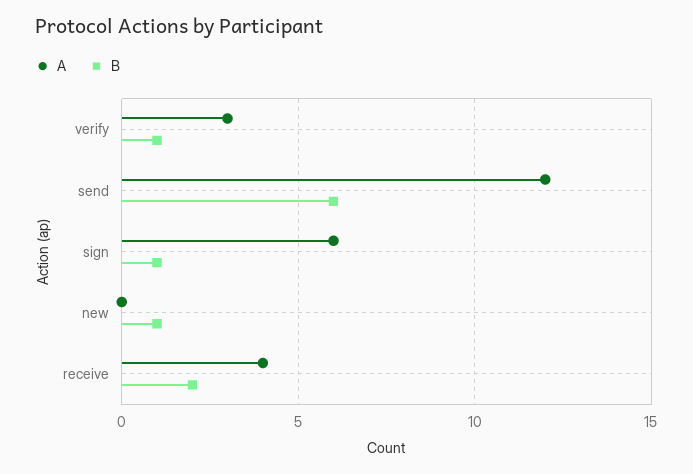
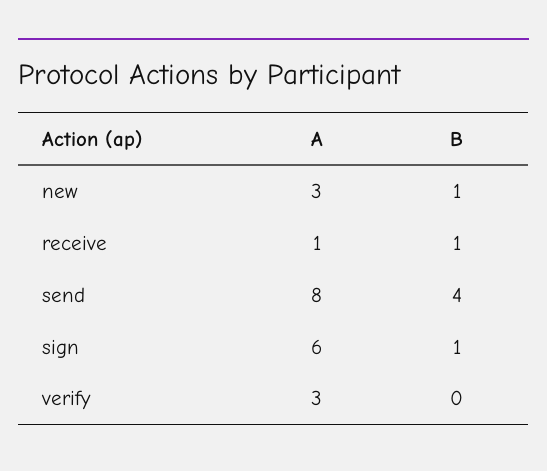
  {
    "A": {
      "verify": 3,
-     "send": 12,
+     "send": 8,
      "sign": 6,
-     "new": 0,
+     "new": 3,
-     "receive": 4
+     "receive": 1
    },
    "B": {
-     "verify": 1,
+     "verify": 0,
-     "send": 6,
+     "send": 4,
      "sign": 1,
      "new": 1,
-     "receive": 2
+     "receive": 1
    }
  }

